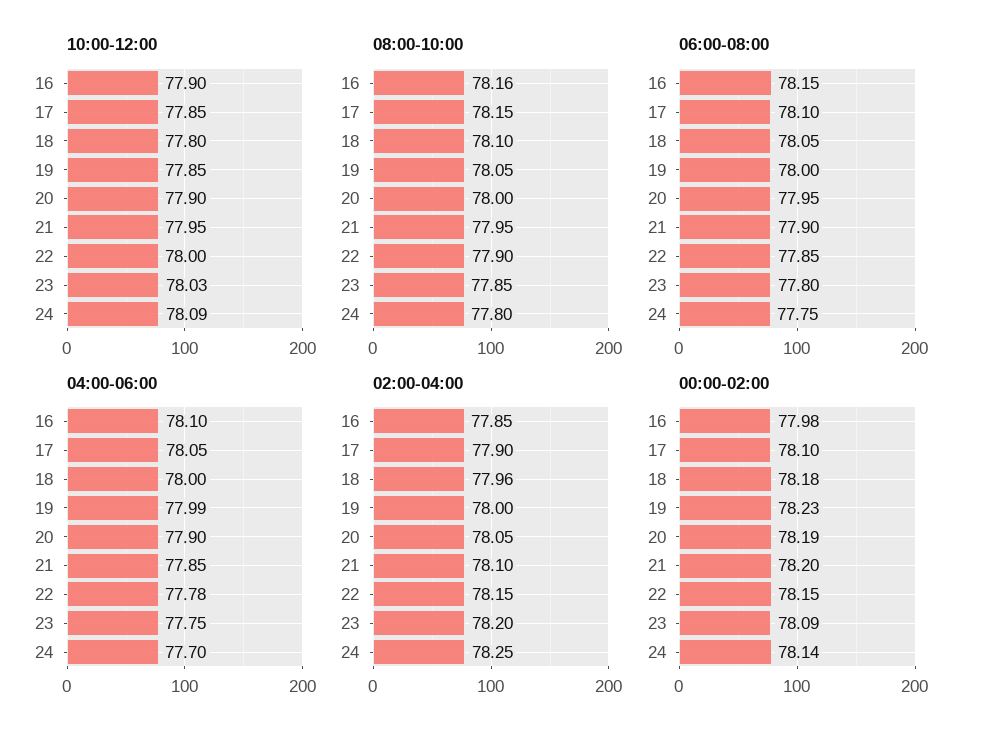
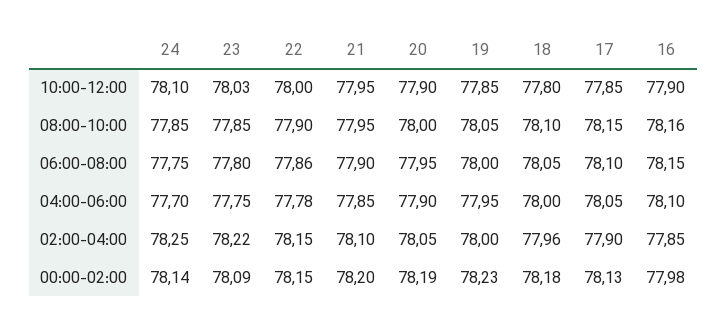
  {
    "10:00-12:00": {
      "16": 77.9,
      "17": 77.85,
      "18": 77.8,
      "19": 77.85,
      "20": 77.9,
      "21": 77.95,
      "22": 78,
      "23": 78.03,
-     "24": 78.09
+     "24": 78.1
    },
    "08:00-10:00": {
      "16": 78.16,
      "17": 78.15,
      "18": 78.1,
      "19": 78.05,
      "20": 78,
      "21": 77.95,
      "22": 77.9,
      "23": 77.85,
-     "24": 77.8
+     "24": 77.85
    },
    "06:00-08:00": {
      "16": 78.15,
      "17": 78.1,
      "18": 78.05,
      "19": 78,
      "20": 77.95,
      "21": 77.9,
-     "22": 77.85,
+     "22": 77.86,
      "23": 77.8,
      "24": 77.75
    },
    "04:00-06:00": {
      "16": 78.1,
      "17": 78.05,
      "18": 78,
-     "19": 77.99,
+     "19": 77.95,
      "20": 77.9,
      "21": 77.85,
      "22": 77.78,
      "23": 77.75,
      "24": 77.7
    },
    "02:00-04:00": {
      "16": 77.85,
      "17": 77.9,
      "18": 77.96,
      "19": 78,
      "20": 78.05,
      "21": 78.1,
      "22": 78.15,
-     "23": 78.2,
+     "23": 78.22,
      "24": 78.25
    },
    "00:00-02:00": {
      "16": 77.98,
-     "17": 78.1,
+     "17": 78.13,
      "18": 78.18,
      "19": 78.23,
      "20": 78.19,
      "21": 78.2,
      "22": 78.15,
      "23": 78.09,
      "24": 78.14
    }
  }

